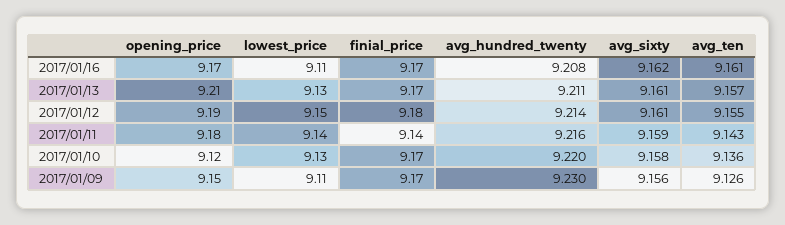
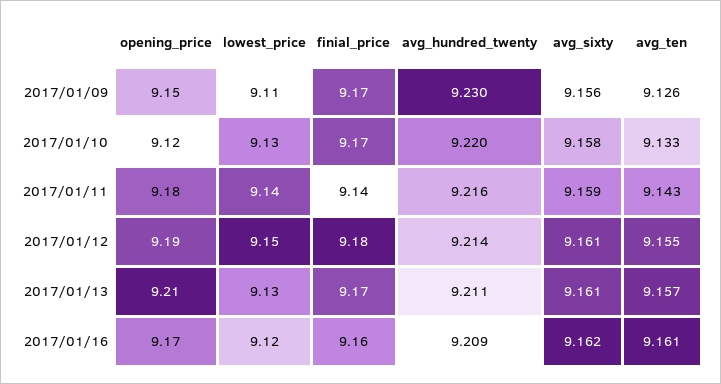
  {
    "opening_price": {
      "2017/01/16": 9.17,
      "2017/01/13": 9.21,
      "2017/01/12": 9.19,
      "2017/01/11": 9.18,
      "2017/01/10": 9.12,
      "2017/01/09": 9.15
    },
    "lowest_price": {
-     "2017/01/16": 9.11,
+     "2017/01/16": 9.12,
      "2017/01/13": 9.13,
      "2017/01/12": 9.15,
      "2017/01/11": 9.14,
      "2017/01/10": 9.13,
      "2017/01/09": 9.11
    },
    "finial_price": {
-     "2017/01/16": 9.17,
+     "2017/01/16": 9.16,
      "2017/01/13": 9.17,
      "2017/01/12": 9.18,
      "2017/01/11": 9.14,
      "2017/01/10": 9.17,
      "2017/01/09": 9.17
    },
    "avg_hundred_twenty": {
-     "2017/01/16": 9.208,
+     "2017/01/16": 9.209,
      "2017/01/13": 9.211,
      "2017/01/12": 9.214,
      "2017/01/11": 9.216,
      "2017/01/10": 9.22,
      "2017/01/09": 9.23
    },
    "avg_sixty": {
      "2017/01/16": 9.162,
      "2017/01/13": 9.161,
      "2017/01/12": 9.161,
      "2017/01/11": 9.159,
      "2017/01/10": 9.158,
      "2017/01/09": 9.156
    },
    "avg_ten": {
      "2017/01/16": 9.161,
      "2017/01/13": 9.157,
      "2017/01/12": 9.155,
      "2017/01/11": 9.143,
-     "2017/01/10": 9.136,
+     "2017/01/10": 9.133,
      "2017/01/09": 9.126
    }
  }

